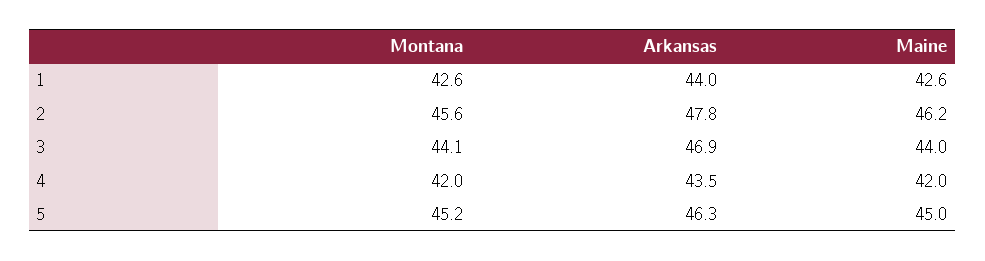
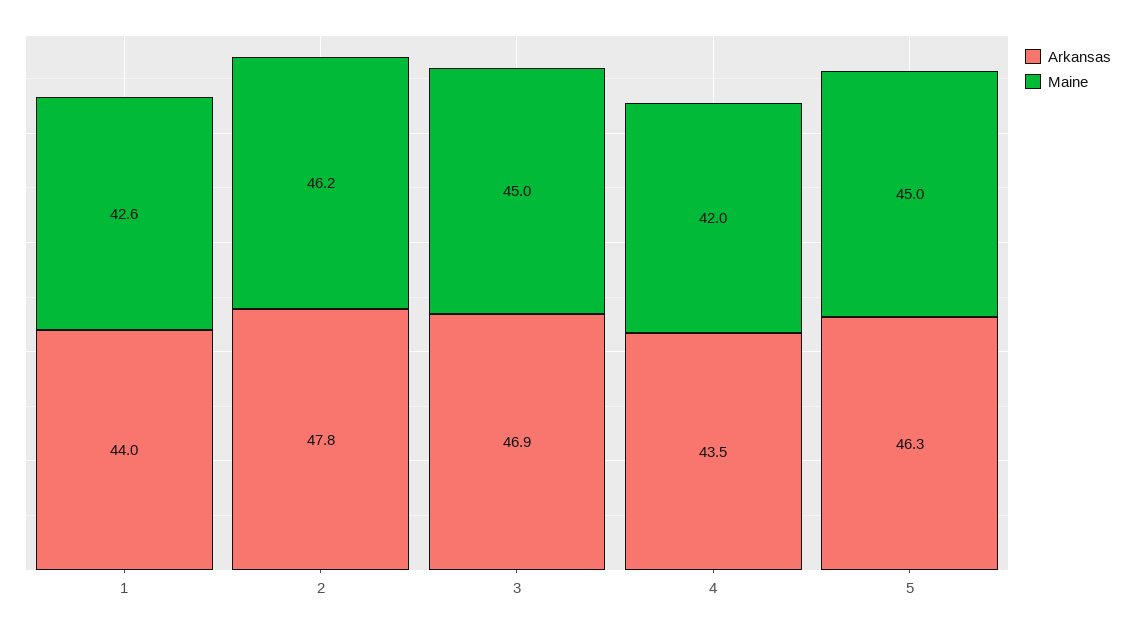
  {
-   "Montana": {
-     "1": 42.6,
-     "2": 45.6,
-     "3": 44.1,
-     "4": 42,
-     "5": 45.2
-   },
    "Arkansas": {
      "1": 44,
      "2": 47.8,
      "3": 46.9,
      "4": 43.5,
      "5": 46.3
    },
    "Maine": {
      "1": 42.6,
      "2": 46.2,
-     "3": 44,
+     "3": 45,
      "4": 42,
      "5": 45
    }
  }

